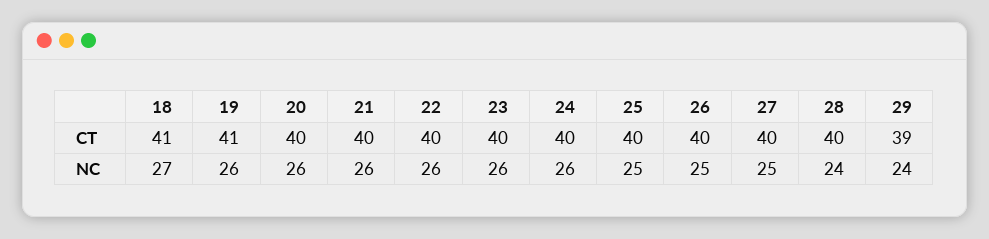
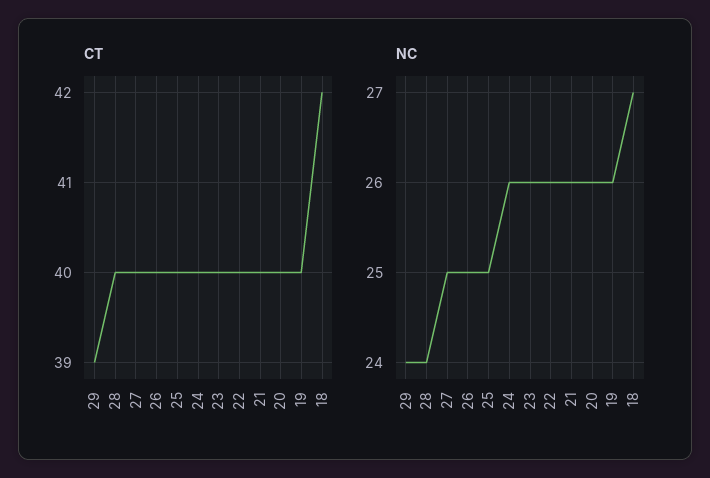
  {
    "CT": {
-     "18": 41,
+     "18": 42,
-     "19": 41,
+     "19": 40,
      "20": 40,
      "21": 40,
      "22": 40,
      "23": 40,
      "24": 40,
      "25": 40,
      "26": 40,
      "27": 40,
      "28": 40,
      "29": 39
    },
    "NC": {
      "18": 27,
      "19": 26,
      "20": 26,
      "21": 26,
      "22": 26,
      "23": 26,
      "24": 26,
      "25": 25,
      "26": 25,
      "27": 25,
      "28": 24,
      "29": 24
    }
  }

